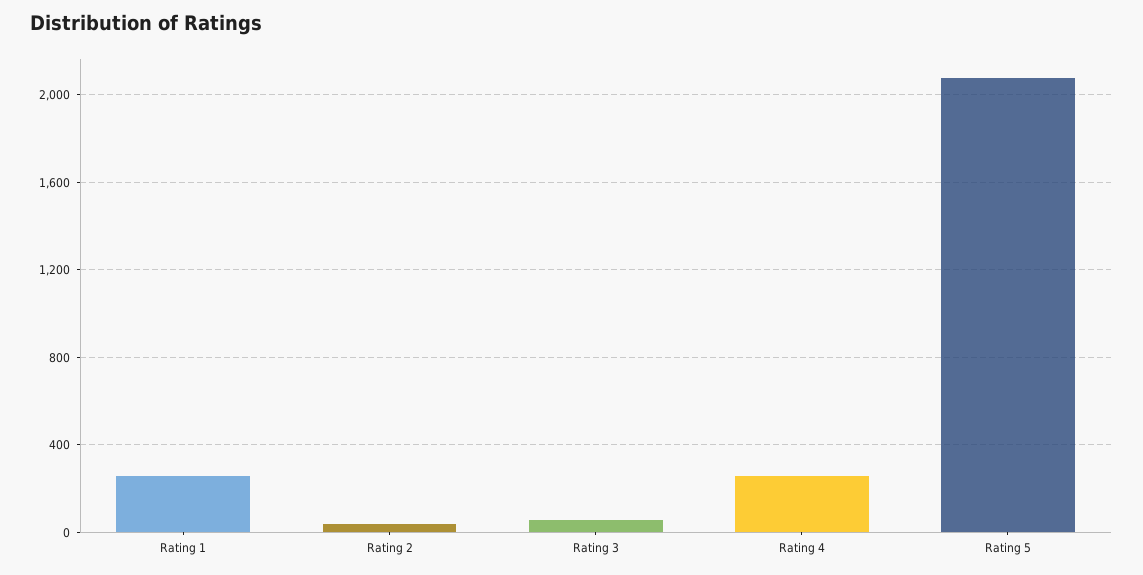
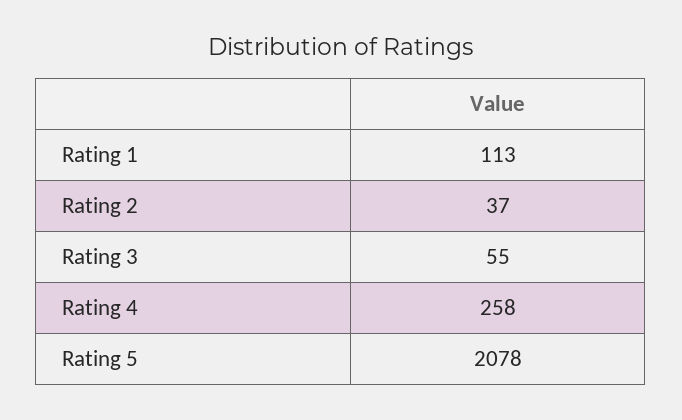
  {
-   "Rating 1": 250,
+   "Rating 1": 113,
    "Rating 2": 37,
    "Rating 3": 55,
    "Rating 4": 258,
    "Rating 5": 2078
  }

